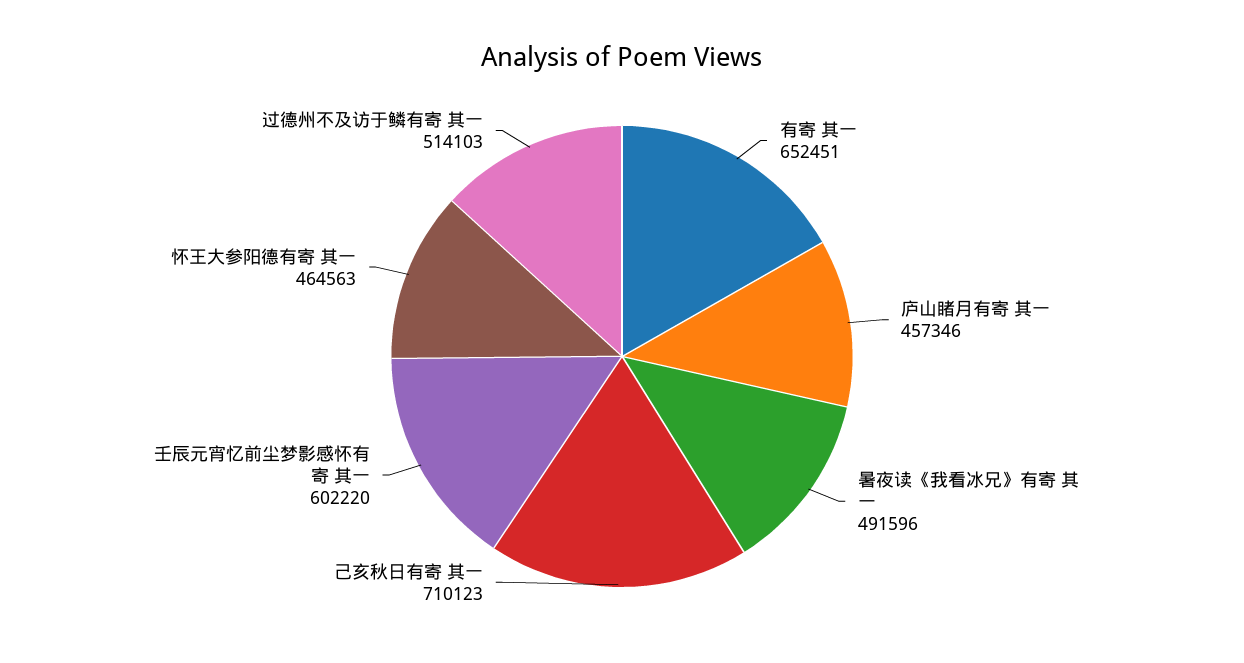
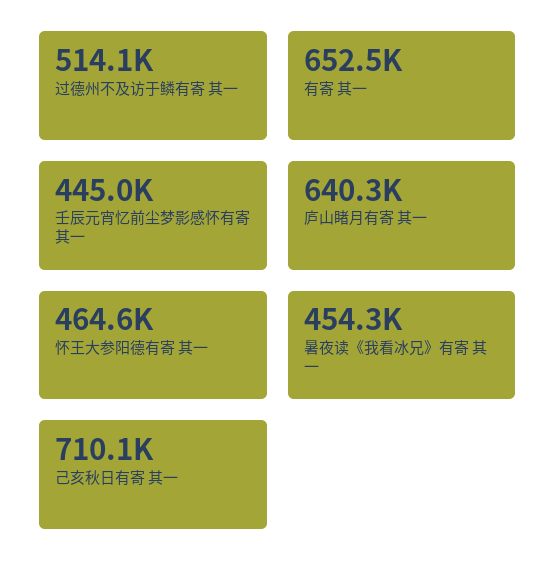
  {
    "有寄 其一": 652451,
-   "庐山睹月有寄 其一": 457346,
+   "庐山睹月有寄 其一": 640300,
-   "暑夜读《我看冰兄》有寄 其一": 491596,
+   "暑夜读《我看冰兄》有寄 其一": 454300,
    "己亥秋日有寄 其一": 710123,
-   "壬辰元宵忆前尘梦影感怀有寄 其一": 602220,
+   "壬辰元宵忆前尘梦影感怀有寄 其一": 445000,
    "怀王大参阳德有寄 其一": 464563,
    "过德州不及访于鳞有寄 其一": 514103
  }

